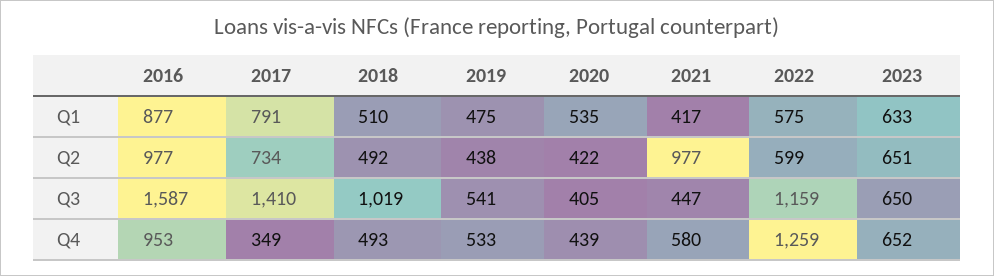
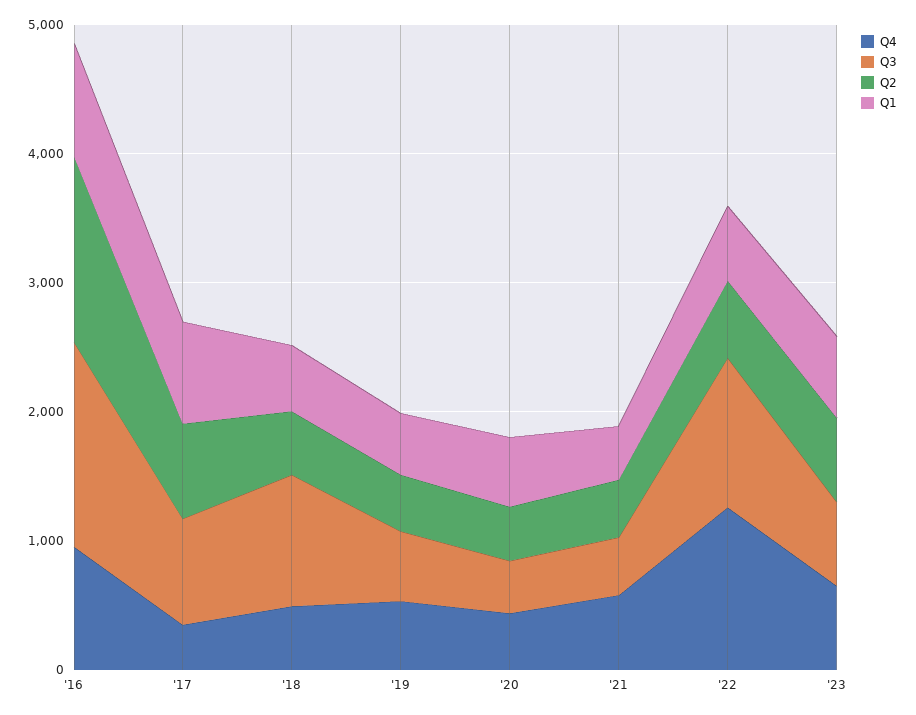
  {
    "Q1": {
      "2016": 877,
      "2017": 791,
      "2018": 510,
      "2019": 475,
      "2020": 535,
      "2021": 417,
      "2022": 575,
      "2023": 633
    },
    "Q2": {
-     "2016": 977,
+     "2016": 1400,
      "2017": 734,
      "2018": 492,
      "2019": 438,
      "2020": 422,
-     "2021": 977,
+     "2021": 400,
      "2022": 599,
      "2023": 651
    },
    "Q3": {
      "2016": 1587,
-     "2017": 1410,
+     "2017": 800,
      "2018": 1019,
      "2019": 541,
      "2020": 405,
      "2021": 447,
      "2022": 1159,
      "2023": 650
    },
    "Q4": {
      "2016": 953,
      "2017": 349,
      "2018": 493,
      "2019": 533,
      "2020": 439,
      "2021": 580,
      "2022": 1259,
      "2023": 652
    }
  }

